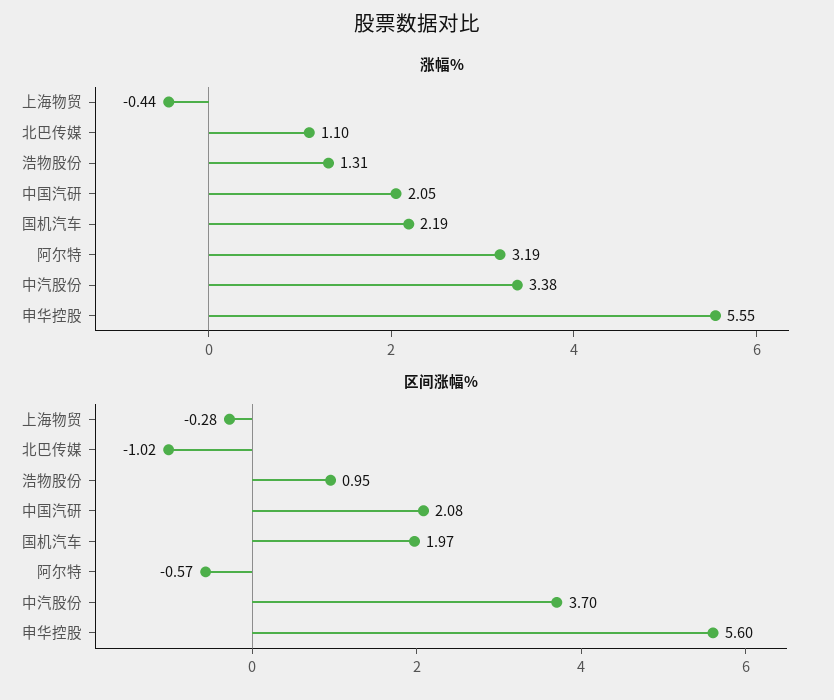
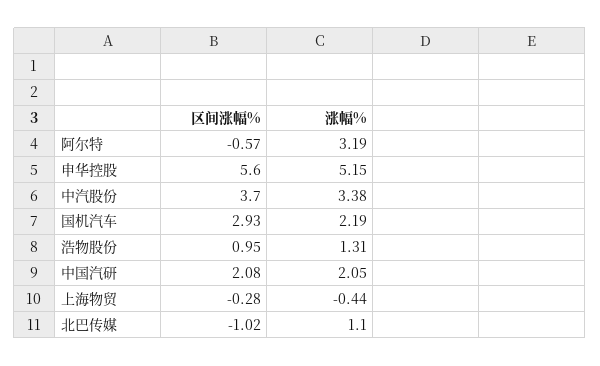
  {
    "涨幅%": {
      "上海物贸": -0.44,
      "北巴传媒": 1.1,
      "浩物股份": 1.31,
      "中国汽研": 2.05,
      "国机汽车": 2.19,
      "阿尔特": 3.19,
      "中汽股份": 3.38,
-     "申华控股": 5.55
+     "申华控股": 5.15
    },
    "区间涨幅%": {
      "上海物贸": -0.28,
      "北巴传媒": -1.02,
      "浩物股份": 0.95,
      "中国汽研": 2.08,
-     "国机汽车": 1.97,
+     "国机汽车": 2.93,
      "阿尔特": -0.57,
      "中汽股份": 3.7,
      "申华控股": 5.6
    }
  }

